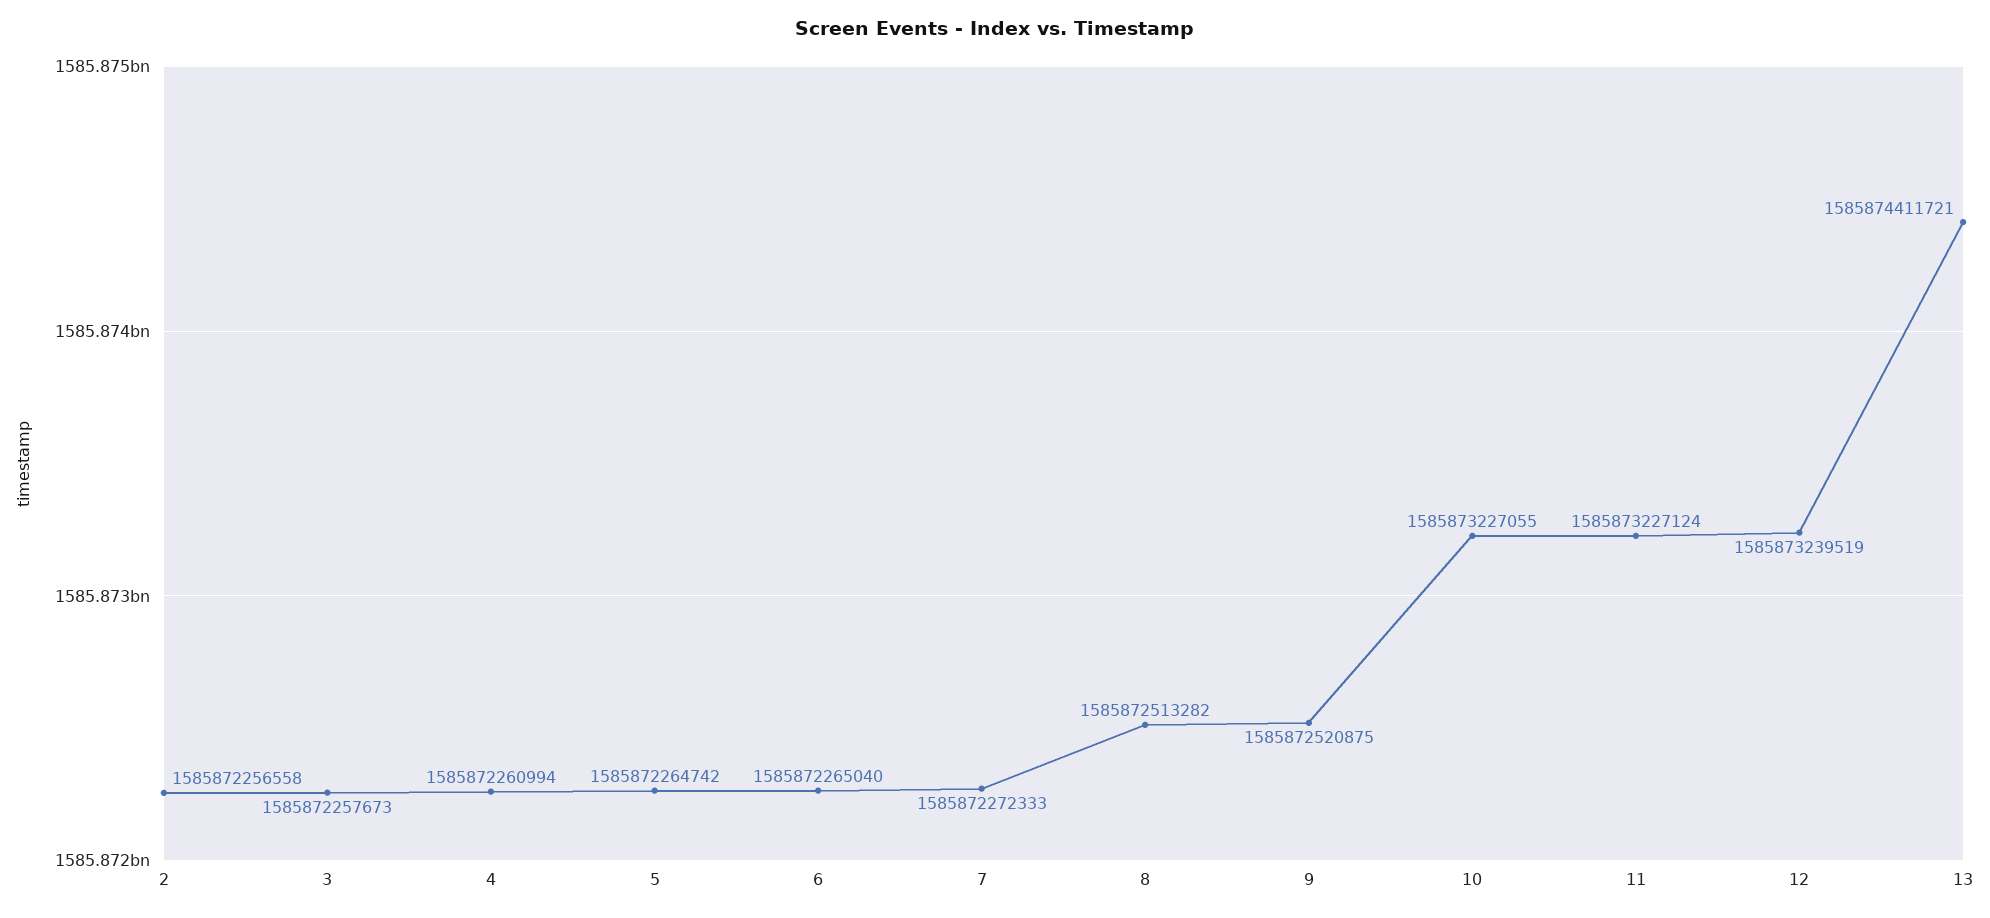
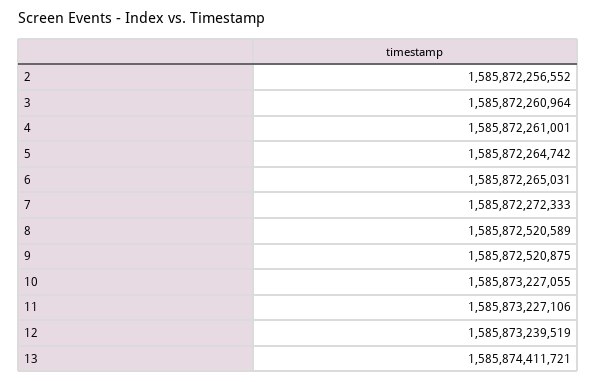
  {
-   "2": 1585872256558,
+   "2": 1585872256552,
-   "3": 1585872257673,
+   "3": 1585872260964,
-   "4": 1585872260994,
+   "4": 1585872261001,
    "5": 1585872264742,
-   "6": 1585872265040,
+   "6": 1585872265031,
    "7": 1585872272333,
-   "8": 1585872513282,
+   "8": 1585872520589,
    "9": 1585872520875,
    "10": 1585873227055,
-   "11": 1585873227124,
+   "11": 1585873227106,
    "12": 1585873239519,
    "13": 1585874411721
  }

